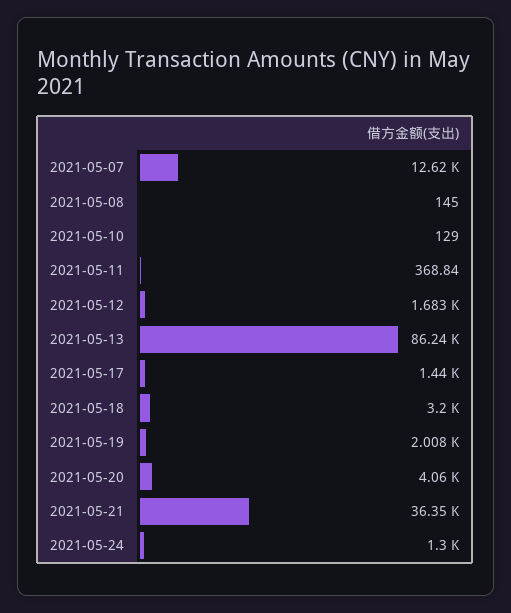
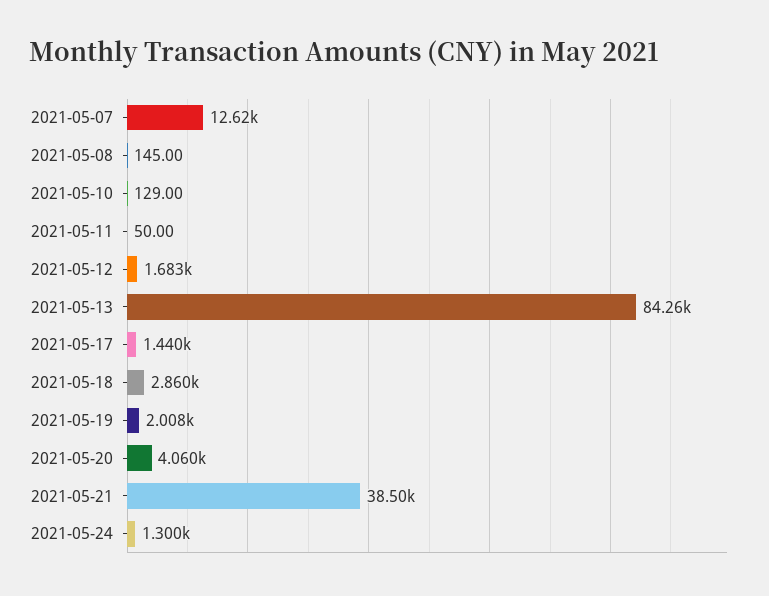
  {
    "2021-05-07": 12620,
    "2021-05-08": 145,
    "2021-05-10": 129,
-   "2021-05-11": 368.84,
+   "2021-05-11": 50,
    "2021-05-12": 1683,
-   "2021-05-13": 86240,
+   "2021-05-13": 84260,
    "2021-05-17": 1440,
-   "2021-05-18": 3200,
+   "2021-05-18": 2860,
    "2021-05-19": 2008,
    "2021-05-20": 4060,
-   "2021-05-21": 36350,
+   "2021-05-21": 38500,
    "2021-05-24": 1300
  }

